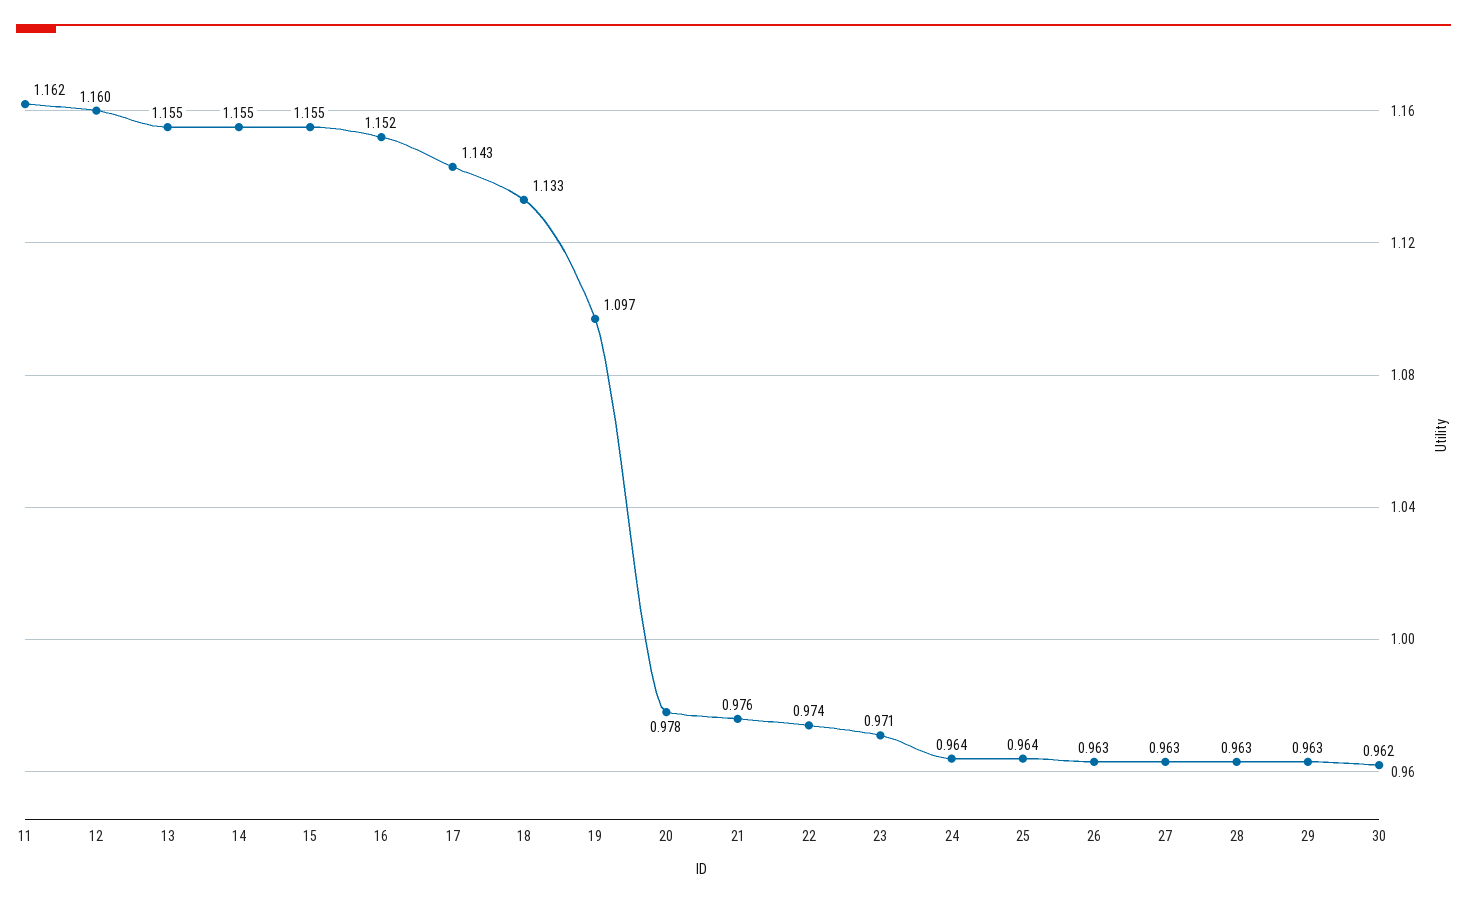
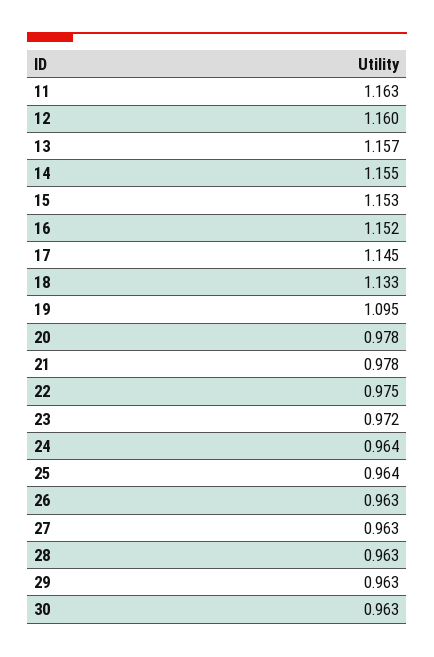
  {
-   "11": 1.162,
+   "11": 1.163,
    "12": 1.16,
-   "13": 1.155,
+   "13": 1.157,
    "14": 1.155,
-   "15": 1.155,
+   "15": 1.153,
    "16": 1.152,
-   "17": 1.143,
+   "17": 1.145,
    "18": 1.133,
-   "19": 1.097,
+   "19": 1.095,
    "20": 0.978,
-   "21": 0.976,
+   "21": 0.978,
-   "22": 0.974,
+   "22": 0.975,
-   "23": 0.971,
+   "23": 0.972,
    "24": 0.964,
    "25": 0.964,
    "26": 0.963,
    "27": 0.963,
    "28": 0.963,
    "29": 0.963,
-   "30": 0.962
+   "30": 0.963
  }

